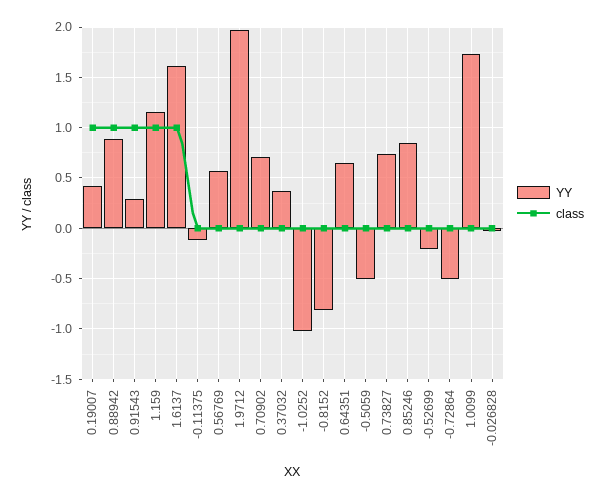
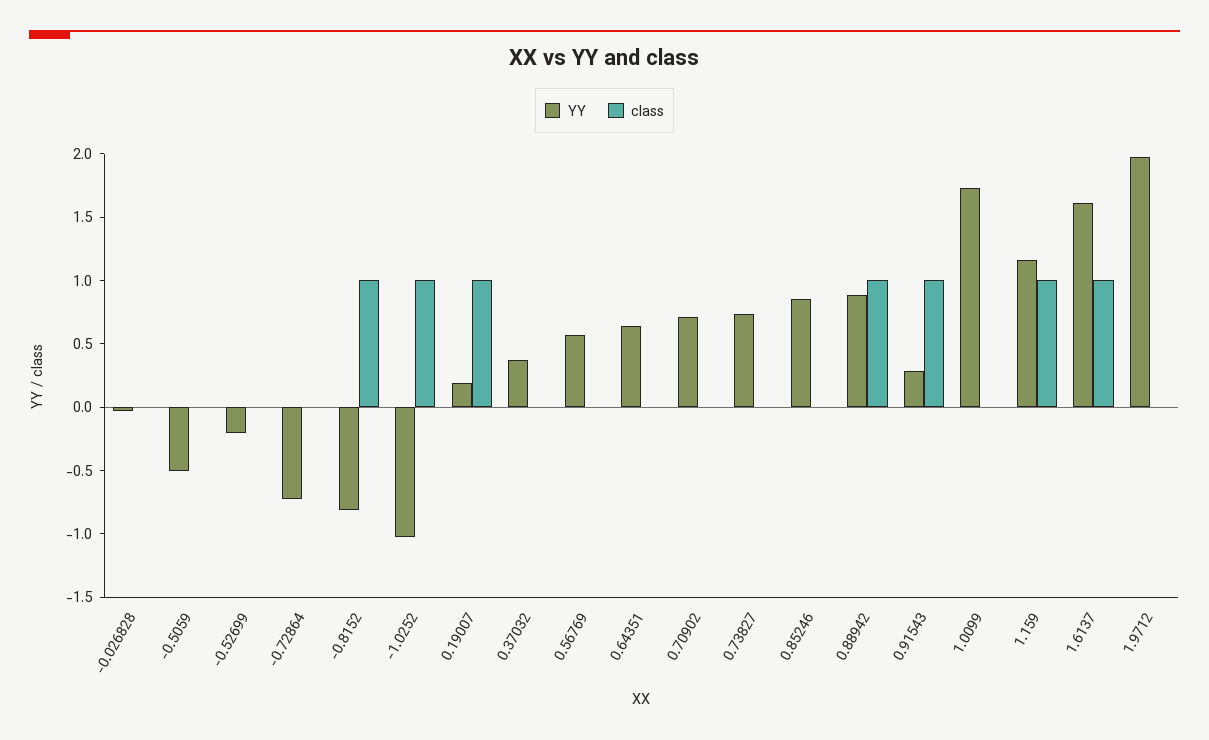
  {
    "YY": {
-     "0.19007": 0.4,
+     "0.19007": 0.2,
      "0.88942": 0.9,
      "0.91543": 0.3,
      "1.159": 1.2,
      "1.6137": 1.6,
-     "-0.11375": -0.1,
      "0.56769": 0.6,
      "1.9712": 2,
      "0.70902": 0.7,
      "0.37032": 0.4,
      "-1.0252": -1,
      "-0.8152": -0.8,
      "0.64351": 0.6,
      "-0.5059": -0.5,
      "0.73827": 0.7,
      "0.85246": 0.9,
      "-0.52699": -0.2,
-     "-0.72864": -0.5,
+     "-0.72864": -0.7,
      "1.0099": 1.7,
      "-0.026828": 0
    },
    "class": {
      "0.19007": 1,
      "0.88942": 1,
      "0.91543": 1,
      "1.159": 1,
      "1.6137": 1,
-     "-0.11375": 0,
      "0.56769": 0,
      "1.9712": 0,
      "0.70902": 0,
      "0.37032": 0,
-     "-1.0252": 0,
+     "-1.0252": 1,
-     "-0.8152": 0,
+     "-0.8152": 1,
      "0.64351": 0,
      "-0.5059": 0,
      "0.73827": 0,
      "0.85246": 0,
      "-0.52699": 0,
      "-0.72864": 0,
      "1.0099": 0,
      "-0.026828": 0
    }
  }

